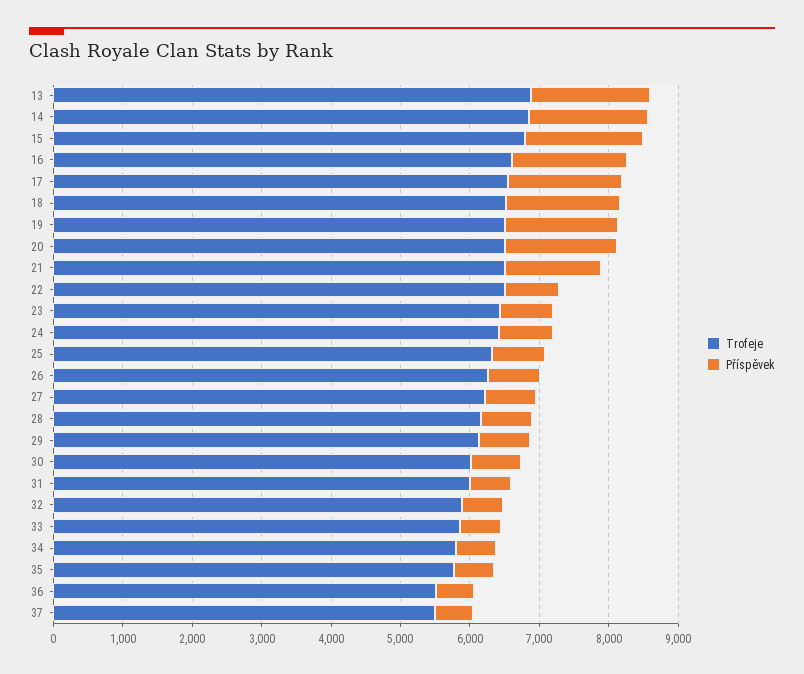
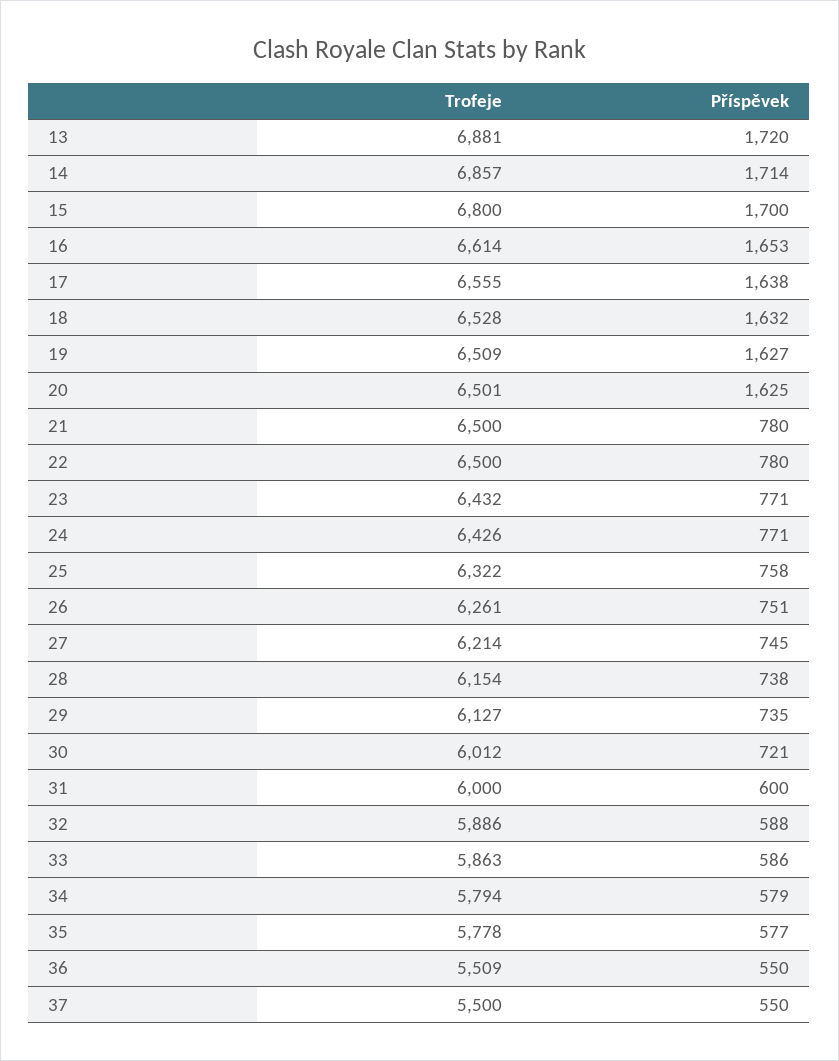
  {
    "Trofeje": {
      "13": 6881,
      "14": 6857,
      "15": 6800,
      "16": 6614,
      "17": 6555,
      "18": 6528,
      "19": 6509,
      "20": 6501,
      "21": 6500,
      "22": 6500,
      "23": 6432,
      "24": 6426,
      "25": 6322,
      "26": 6261,
      "27": 6214,
      "28": 6154,
      "29": 6127,
      "30": 6012,
      "31": 6000,
      "32": 5886,
      "33": 5863,
      "34": 5794,
      "35": 5778,
      "36": 5509,
      "37": 5500
    },
    "Příspěvek": {
      "13": 1720,
      "14": 1714,
      "15": 1700,
      "16": 1653,
      "17": 1638,
      "18": 1632,
      "19": 1627,
      "20": 1625,
-     "21": 1400,
+     "21": 780,
      "22": 780,
      "23": 771,
      "24": 771,
      "25": 758,
      "26": 751,
      "27": 745,
      "28": 738,
      "29": 735,
      "30": 721,
      "31": 600,
      "32": 588,
      "33": 586,
      "34": 579,
      "35": 577,
      "36": 550,
      "37": 550
    }
  }

